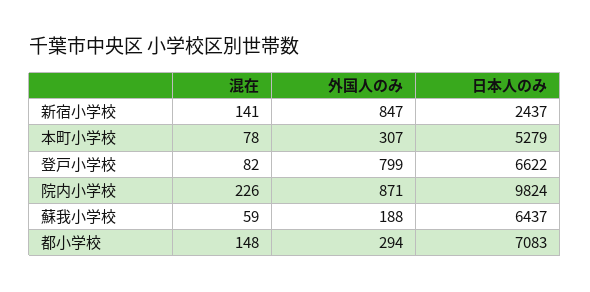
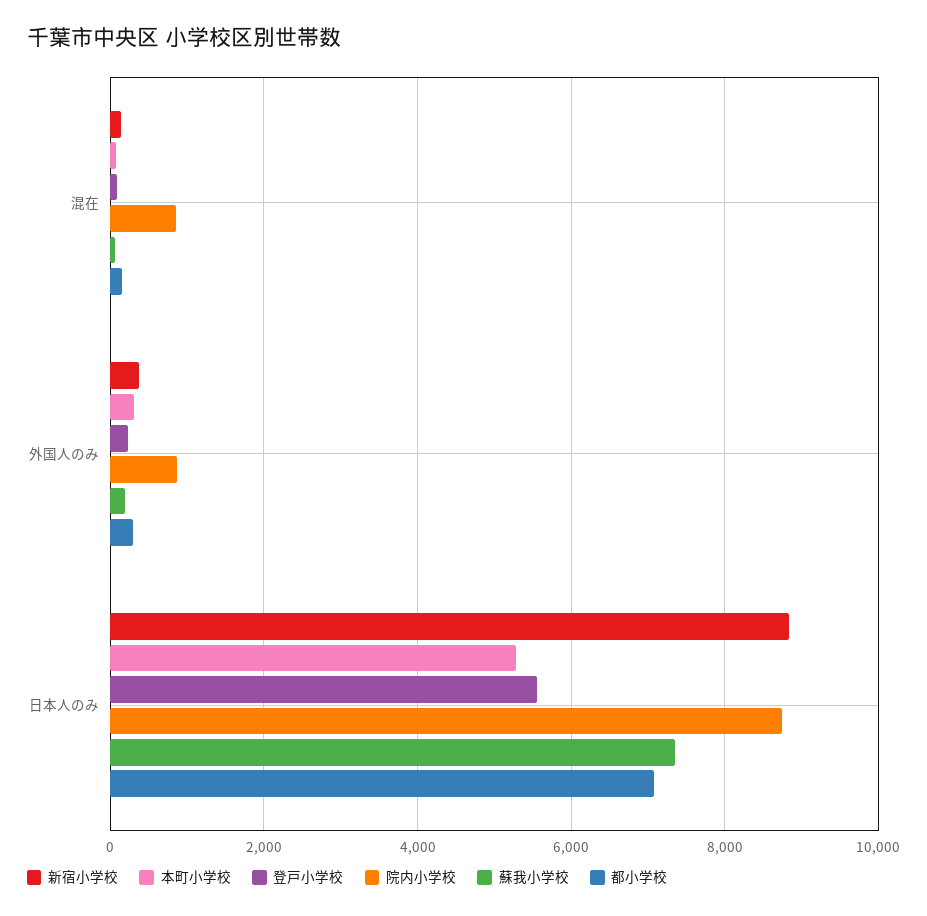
  {
    "新宿小学校": {
      "混在": 141,
-     "外国人のみ": 847,
+     "外国人のみ": 400,
-     "日本人のみ": 2437
+     "日本人のみ": 8800
    },
    "本町小学校": {
      "混在": 78,
      "外国人のみ": 307,
      "日本人のみ": 5279
    },
    "登戸小学校": {
      "混在": 82,
-     "外国人のみ": 799,
+     "外国人のみ": 200,
-     "日本人のみ": 6622
+     "日本人のみ": 5600
    },
    "院内小学校": {
-     "混在": 226,
+     "混在": 800,
      "外国人のみ": 871,
-     "日本人のみ": 9824
+     "日本人のみ": 8800
    },
    "蘇我小学校": {
      "混在": 59,
      "外国人のみ": 188,
-     "日本人のみ": 6437
+     "日本人のみ": 7400
    },
    "都小学校": {
      "混在": 148,
      "外国人のみ": 294,
      "日本人のみ": 7083
    }
  }

